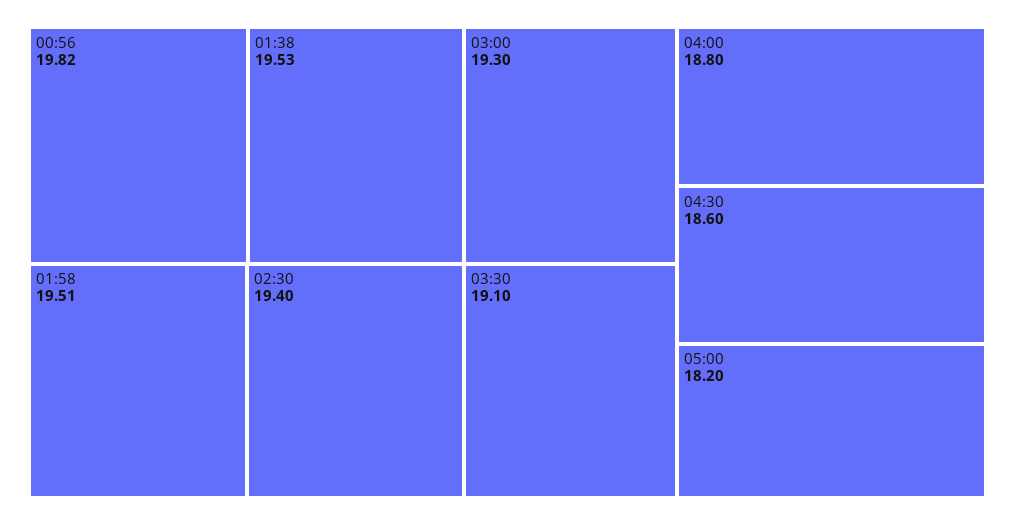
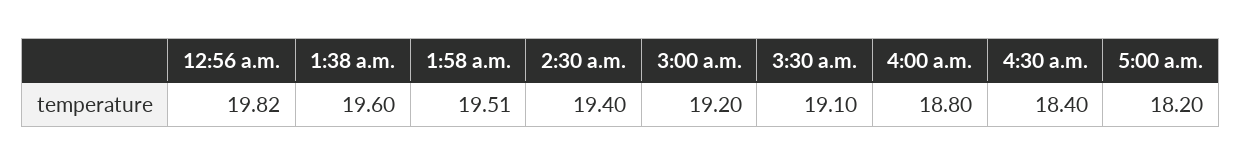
  {
    "00:56": 19.82,
-   "01:38": 19.53,
+   "01:38": 19.6,
    "01:58": 19.51,
    "02:30": 19.4,
-   "03:00": 19.3,
+   "03:00": 19.2,
    "03:30": 19.1,
    "04:00": 18.8,
-   "04:30": 18.6,
+   "04:30": 18.4,
    "05:00": 18.2
  }

